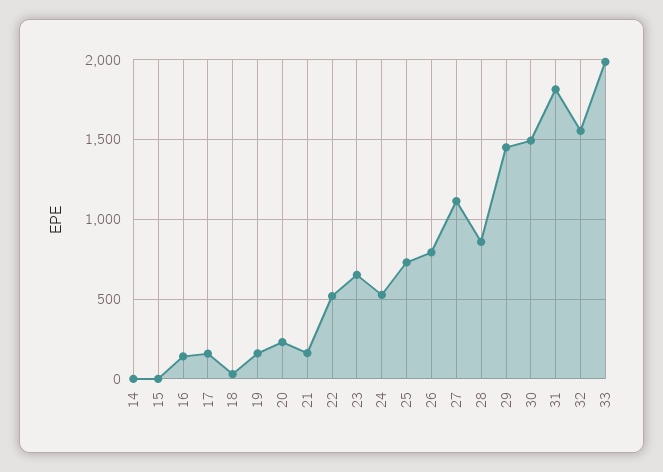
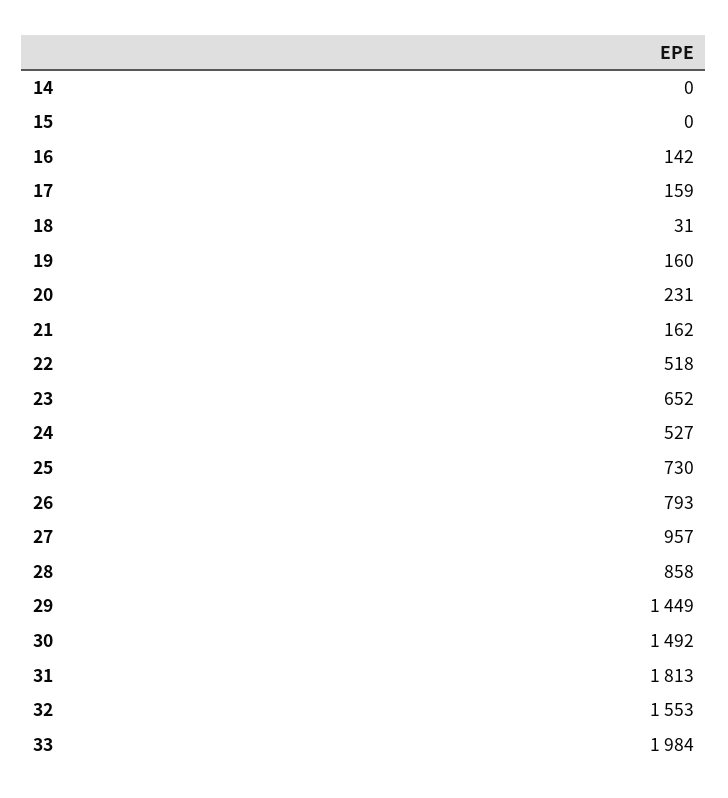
  {
    "14": 0,
    "15": 0,
    "16": 142,
    "17": 159,
    "18": 31,
    "19": 160,
    "20": 231,
    "21": 162,
    "22": 518,
    "23": 652,
    "24": 527,
    "25": 730,
    "26": 793,
-   "27": 1100,
+   "27": 957,
    "28": 858,
    "29": 1449,
    "30": 1492,
    "31": 1813,
    "32": 1553,
    "33": 1984
  }

